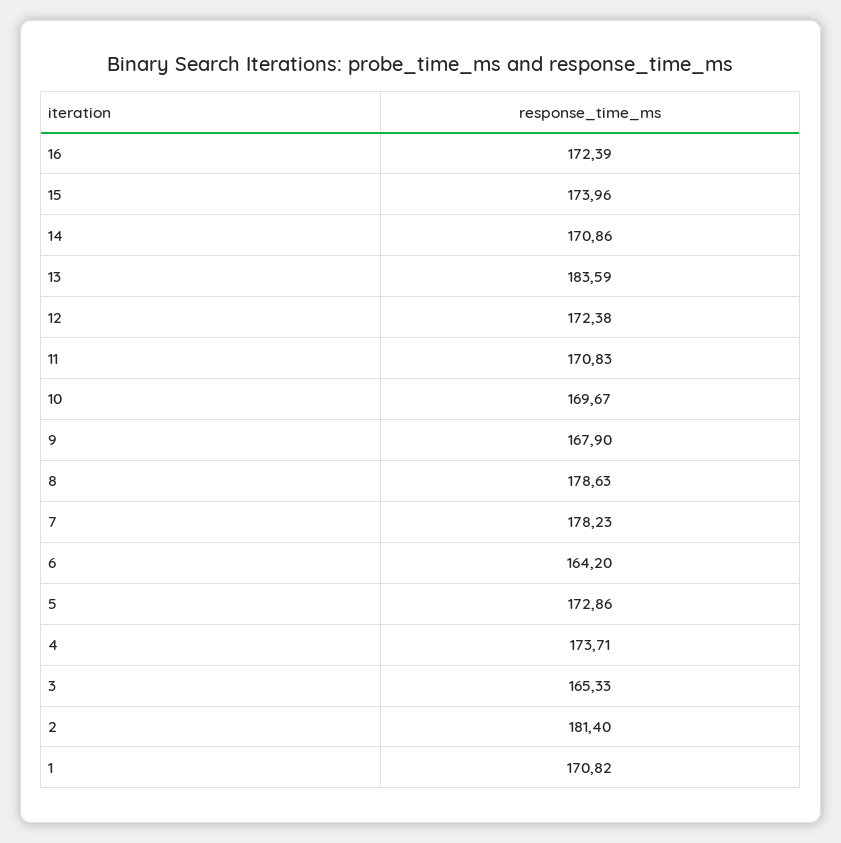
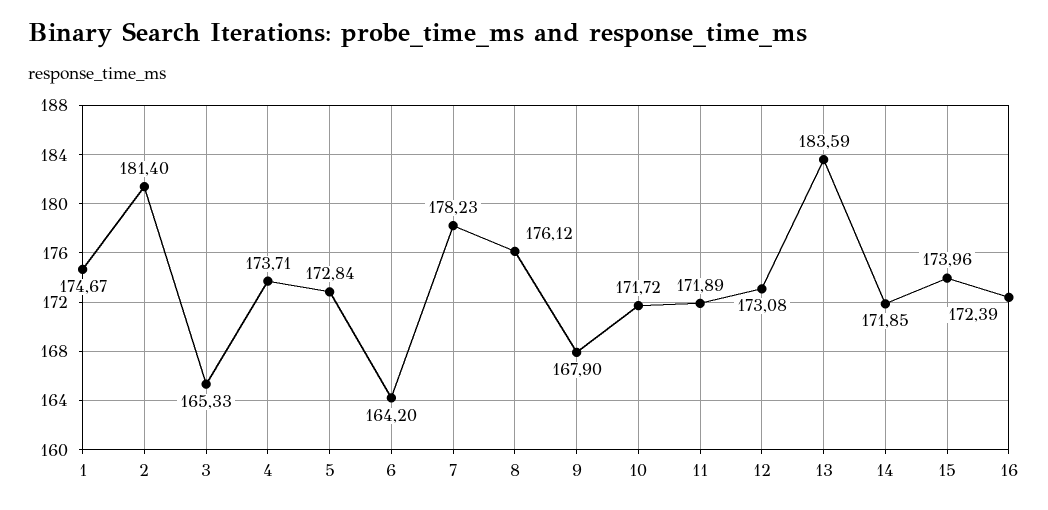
  {
    "16": 172.39,
    "15": 173.96,
-   "14": 170.86,
+   "14": 171.85,
    "13": 183.59,
-   "12": 172.38,
+   "12": 173.08,
-   "11": 170.83,
+   "11": 171.89,
-   "10": 169.67,
+   "10": 171.72,
    "9": 167.9,
-   "8": 178.63,
+   "8": 176.12,
    "7": 178.23,
    "6": 164.2,
-   "5": 172.86,
+   "5": 172.84,
    "4": 173.71,
    "3": 165.33,
    "2": 181.4,
-   "1": 170.82
+   "1": 174.67
  }

